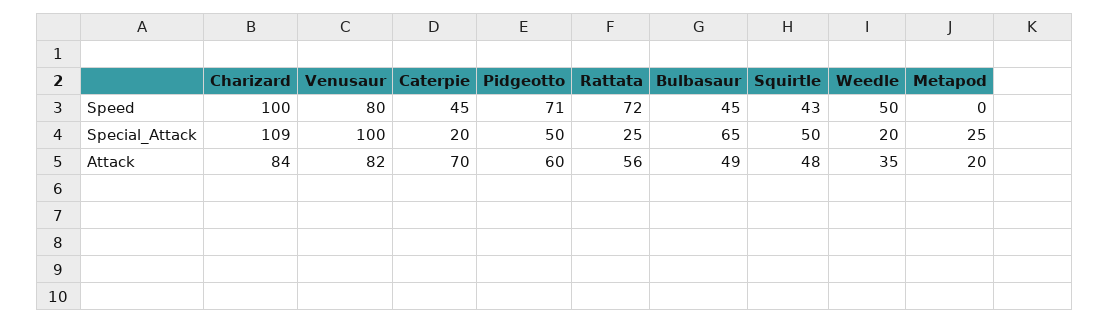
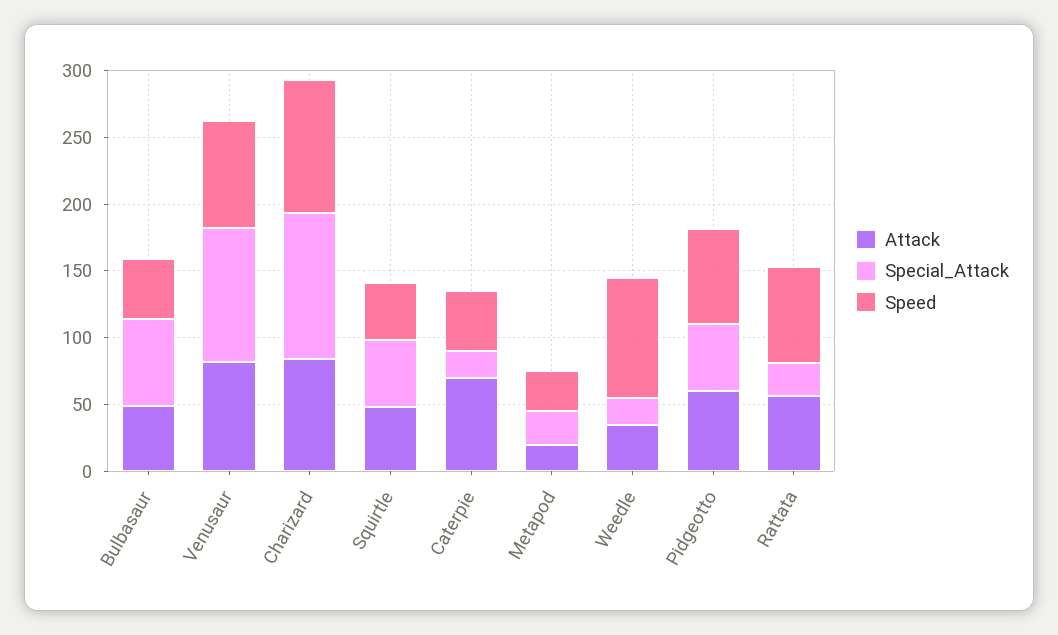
  {
    "Speed": {
      "Charizard": 100,
      "Venusaur": 80,
      "Caterpie": 45,
      "Pidgeotto": 71,
      "Rattata": 72,
      "Bulbasaur": 45,
      "Squirtle": 43,
-     "Weedle": 50,
+     "Weedle": 90,
-     "Metapod": 0
+     "Metapod": 30
    },
    "Special_Attack": {
      "Charizard": 109,
      "Venusaur": 100,
      "Caterpie": 20,
      "Pidgeotto": 50,
      "Rattata": 25,
      "Bulbasaur": 65,
      "Squirtle": 50,
      "Weedle": 20,
      "Metapod": 25
    },
    "Attack": {
      "Charizard": 84,
      "Venusaur": 82,
      "Caterpie": 70,
      "Pidgeotto": 60,
      "Rattata": 56,
      "Bulbasaur": 49,
      "Squirtle": 48,
      "Weedle": 35,
      "Metapod": 20
    }
  }

